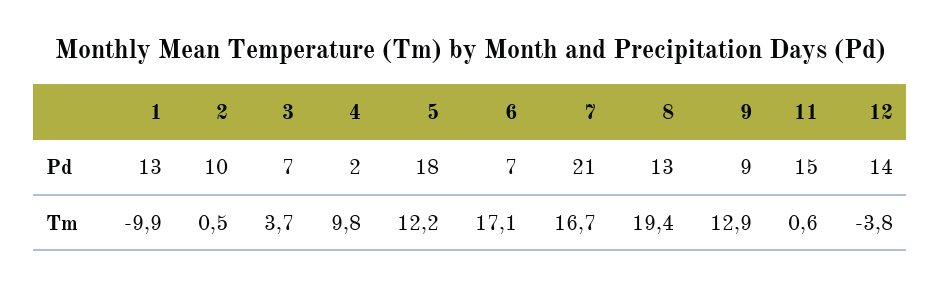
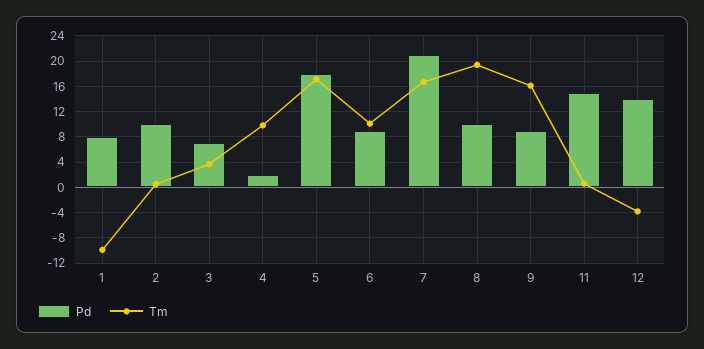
  {
    "Pd": {
-     "1": 13,
+     "1": 8,
      "2": 10,
      "3": 7,
      "4": 2,
      "5": 18,
-     "6": 7,
+     "6": 9,
      "7": 21,
-     "8": 13,
+     "8": 10,
      "9": 9,
      "11": 15,
      "12": 14
    },
    "Tm": {
      "1": -9.9,
      "2": 0.5,
      "3": 3.7,
      "4": 9.8,
-     "5": 12.2,
+     "5": 17,
-     "6": 17.1,
+     "6": 10,
      "7": 16.7,
      "8": 19.4,
-     "9": 12.9,
+     "9": 16,
      "11": 0.6,
      "12": -3.8
    }
  }

